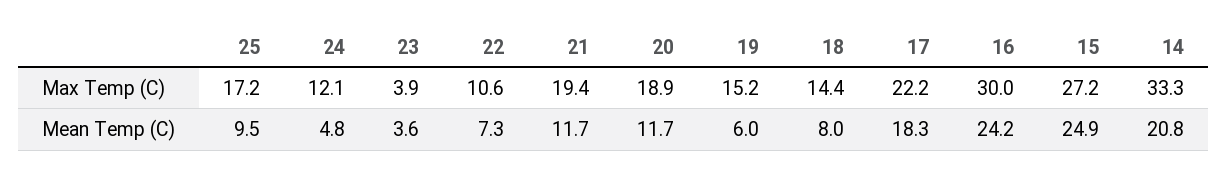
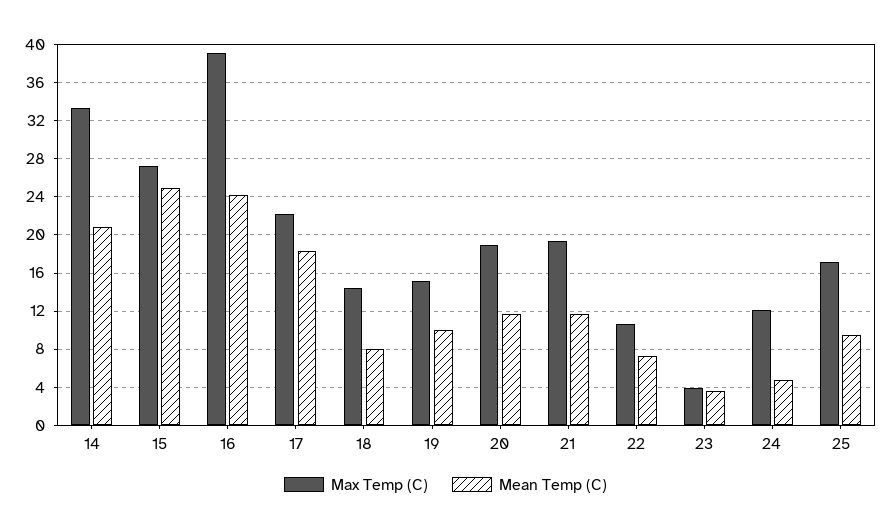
  {
    "Max Temp (C)": {
      "25": 17.2,
      "24": 12.1,
      "23": 3.9,
      "22": 10.6,
      "21": 19.4,
      "20": 18.9,
      "19": 15.2,
      "18": 14.4,
      "17": 22.2,
-     "16": 30,
+     "16": 39,
      "15": 27.2,
      "14": 33.3
    },
    "Mean Temp (C)": {
      "25": 9.5,
      "24": 4.8,
      "23": 3.6,
      "22": 7.3,
      "21": 11.7,
      "20": 11.7,
-     "19": 6,
+     "19": 10,
      "18": 8,
      "17": 18.3,
      "16": 24.2,
      "15": 24.9,
      "14": 20.8
    }
  }

